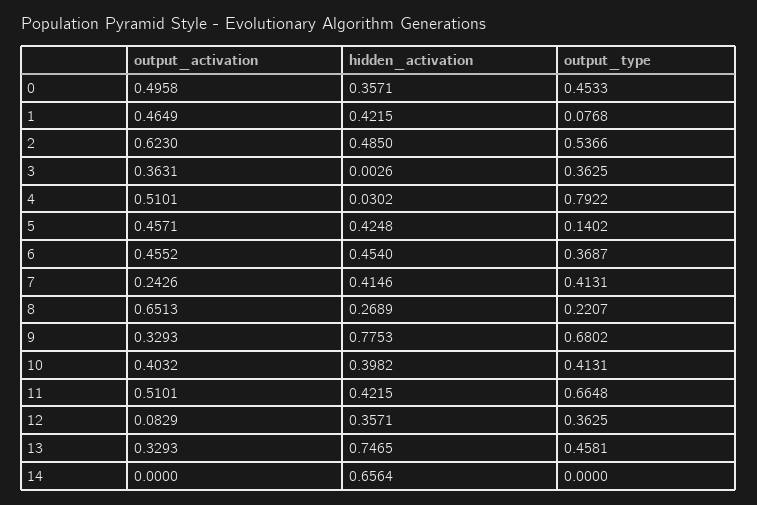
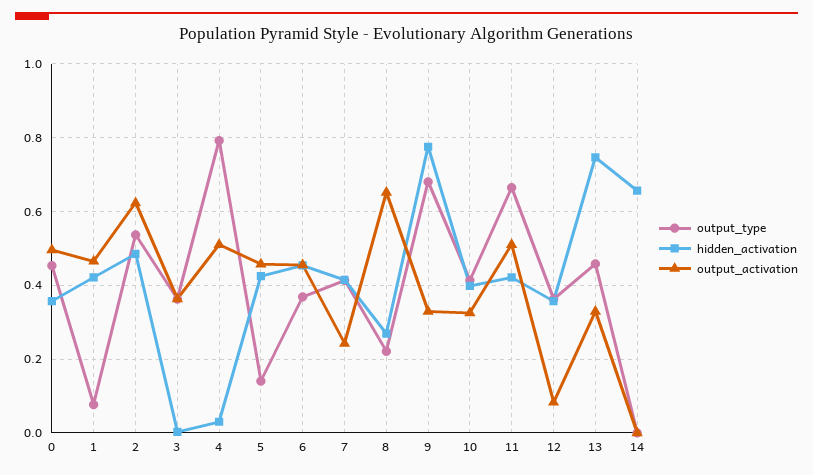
  {
    "output_activation": {
      "0": 0.4958,
      "1": 0.4649,
      "2": 0.623,
      "3": 0.3631,
      "4": 0.5101,
      "5": 0.4571,
      "6": 0.4552,
      "7": 0.2426,
      "8": 0.6513,
      "9": 0.3293,
-     "10": 0.4032,
+     "10": 0.32,
      "11": 0.5101,
      "12": 0.0829,
      "13": 0.3293,
      "14": 0
    },
    "hidden_activation": {
      "0": 0.3571,
      "1": 0.4215,
      "2": 0.485,
      "3": 0.0026,
      "4": 0.0302,
      "5": 0.4248,
      "6": 0.454,
      "7": 0.4146,
      "8": 0.2689,
      "9": 0.7753,
      "10": 0.3982,
      "11": 0.4215,
      "12": 0.3571,
      "13": 0.7465,
      "14": 0.6564
    },
    "output_type": {
      "0": 0.4533,
      "1": 0.0768,
      "2": 0.5366,
      "3": 0.3625,
      "4": 0.7922,
      "5": 0.1402,
      "6": 0.3687,
      "7": 0.4131,
      "8": 0.2207,
      "9": 0.6802,
      "10": 0.4131,
      "11": 0.6648,
      "12": 0.3625,
      "13": 0.4581,
      "14": 0
    }
  }

